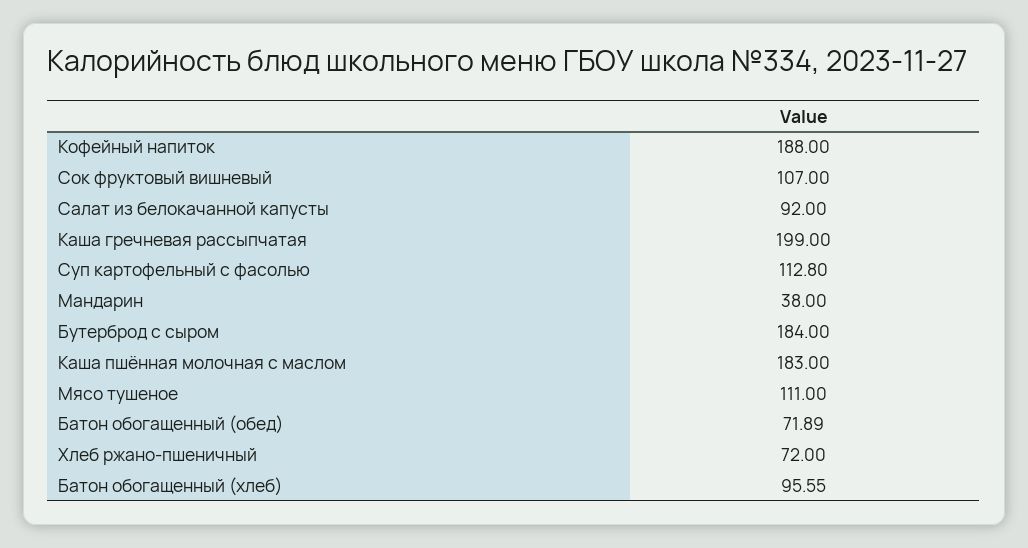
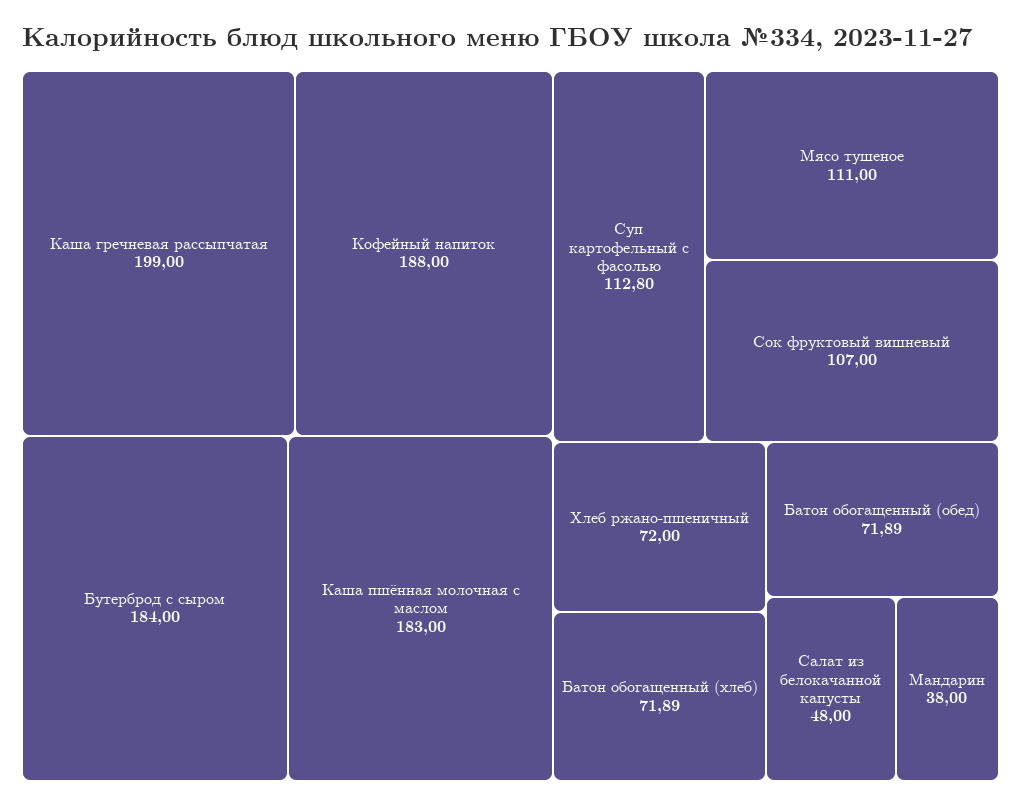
  {
    "Кофейный напиток": 188,
    "Сок фруктовый вишневый": 107,
-   "Салат из белокачанной капусты": 92,
+   "Салат из белокачанной капусты": 48,
    "Каша гречневая рассыпчатая": 199,
    "Суп картофельный с фасолью": 112.8,
    "Мандарин": 38,
    "Бутерброд с сыром": 184,
    "Каша пшённая молочная с маслом": 183,
    "Мясо тушеное": 111,
    "Батон обогащенный (обед)": 71.89,
    "Хлеб ржано-пшеничный": 72,
-   "Батон обогащенный (хлеб)": 95.55
+   "Батон обогащенный (хлеб)": 71.89
  }

